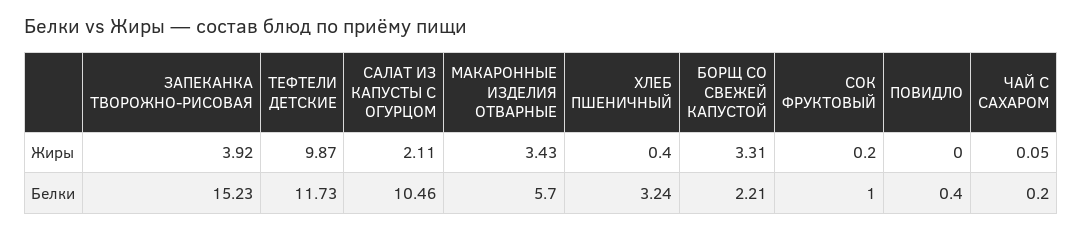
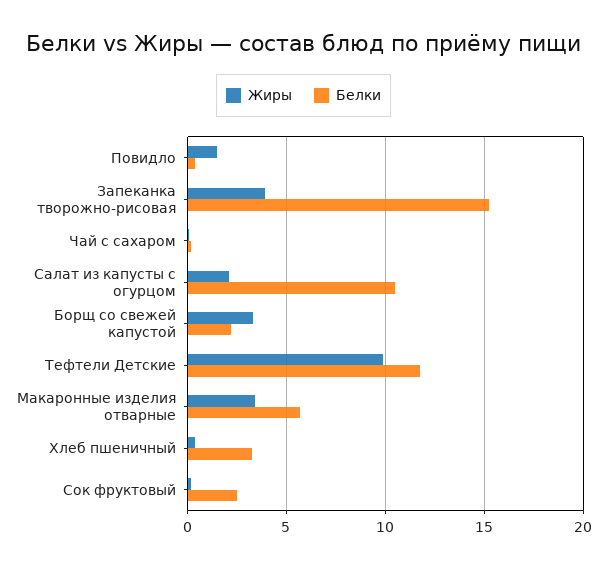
  {
    "Жиры": {
      "ЗАПЕКАНКА ТВОРОЖНО-РИСОВАЯ": 3.92,
      "ТЕФТЕЛИ ДЕТСКИЕ": 9.87,
      "САЛАТ ИЗ КАПУСТЫ С ОГУРЦОМ": 2.11,
      "МАКАРОННЫЕ ИЗДЕЛИЯ ОТВАРНЫЕ": 3.43,
      "ХЛЕБ ПШЕНИЧНЫЙ": 0.4,
      "БОРЩ СО СВЕЖЕЙ КАПУСТОЙ": 3.31,
      "СОК ФРУКТОВЫЙ": 0.2,
-     "ПОВИДЛО": 0,
+     "ПОВИДЛО": 1.5,
      "ЧАЙ С САХАРОМ": 0.05
    },
    "Белки": {
      "ЗАПЕКАНКА ТВОРОЖНО-РИСОВАЯ": 15.23,
      "ТЕФТЕЛИ ДЕТСКИЕ": 11.73,
      "САЛАТ ИЗ КАПУСТЫ С ОГУРЦОМ": 10.46,
      "МАКАРОННЫЕ ИЗДЕЛИЯ ОТВАРНЫЕ": 5.7,
      "ХЛЕБ ПШЕНИЧНЫЙ": 3.24,
      "БОРЩ СО СВЕЖЕЙ КАПУСТОЙ": 2.21,
-     "СОК ФРУКТОВЫЙ": 1,
+     "СОК ФРУКТОВЫЙ": 2.5,
      "ПОВИДЛО": 0.4,
      "ЧАЙ С САХАРОМ": 0.2
    }
  }

